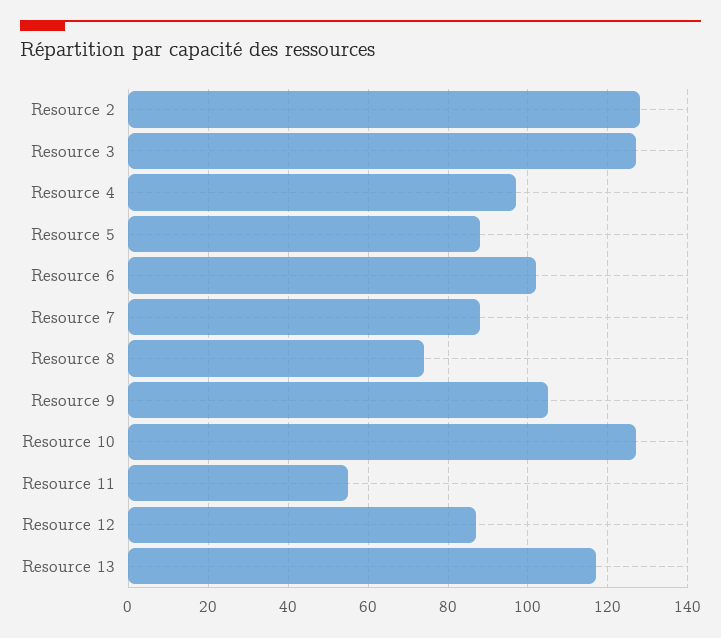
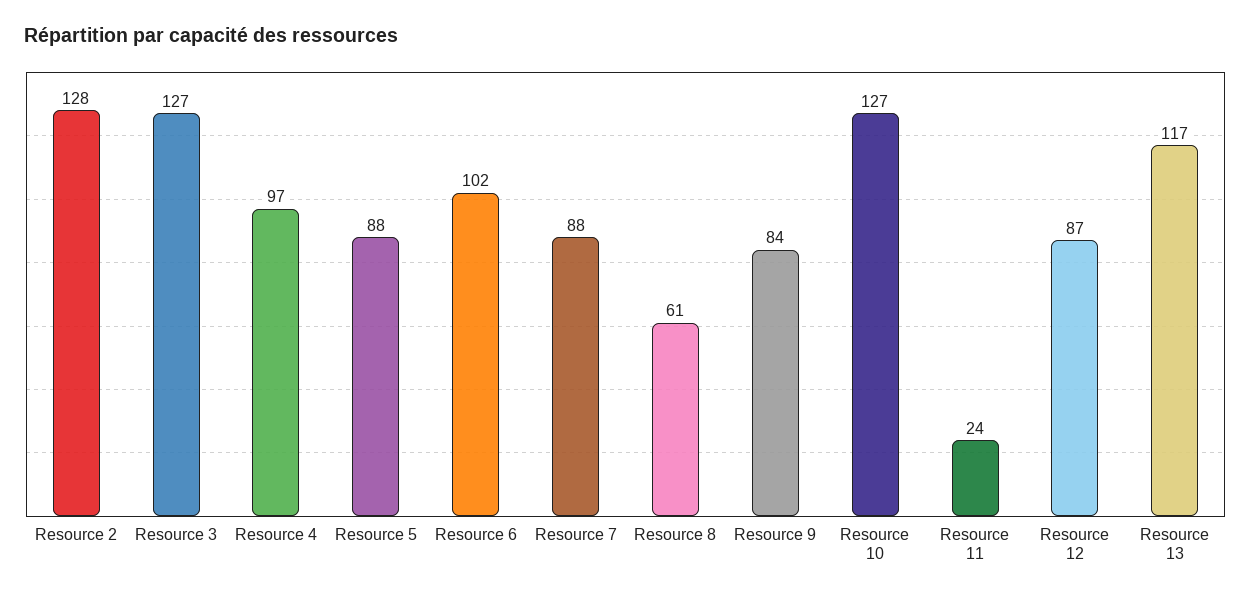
  {
    "Resource 2": 128,
    "Resource 3": 127,
    "Resource 4": 97,
    "Resource 5": 88,
    "Resource 6": 102,
    "Resource 7": 88,
-   "Resource 8": 75,
+   "Resource 8": 61,
-   "Resource 9": 105,
+   "Resource 9": 84,
    "Resource 10": 127,
-   "Resource 11": 55,
+   "Resource 11": 24,
    "Resource 12": 87,
    "Resource 13": 117
  }

